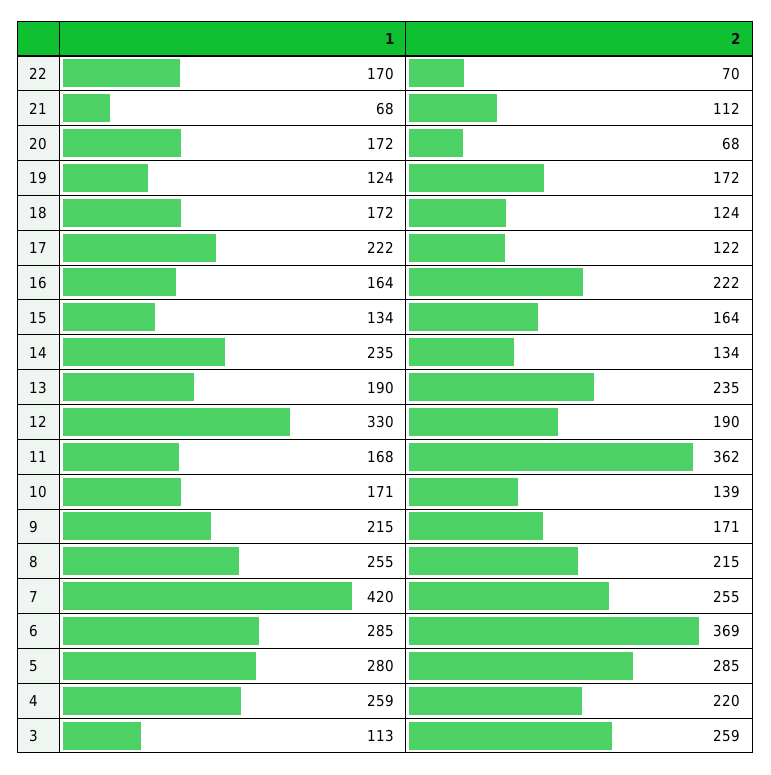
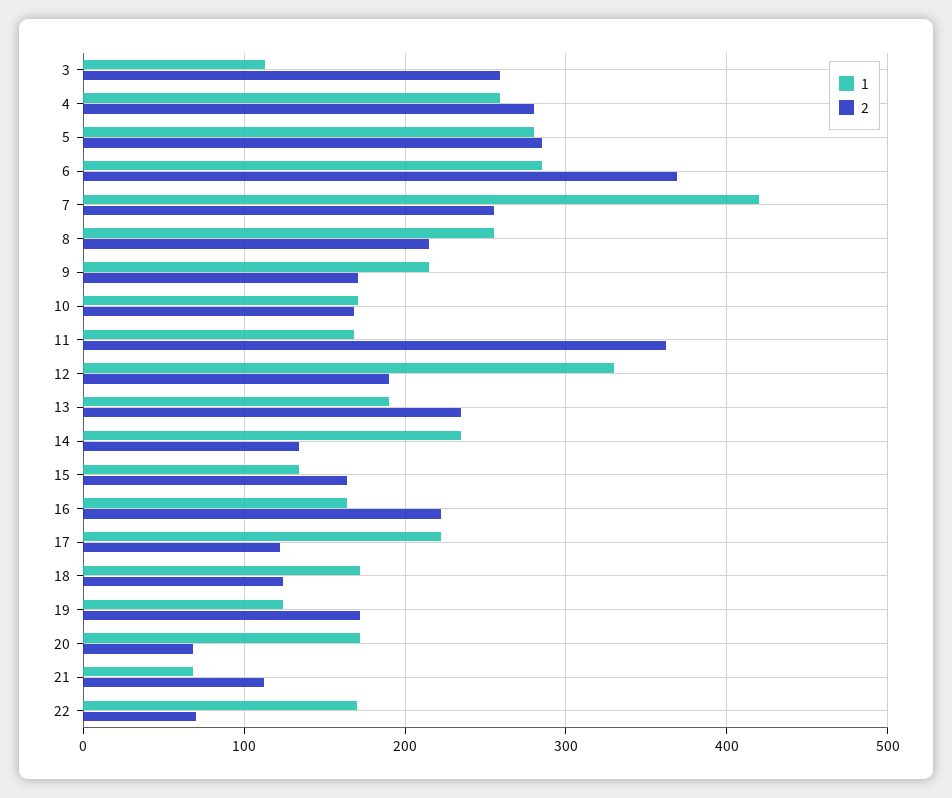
  {
    "1": {
      "22": 170,
      "21": 68,
      "20": 172,
      "19": 124,
      "18": 172,
      "17": 222,
      "16": 164,
      "15": 134,
      "14": 235,
      "13": 190,
      "12": 330,
      "11": 168,
      "10": 171,
      "9": 215,
      "8": 255,
      "7": 420,
      "6": 285,
      "5": 280,
      "4": 259,
      "3": 113
    },
    "2": {
      "22": 70,
      "21": 112,
      "20": 68,
      "19": 172,
      "18": 124,
      "17": 122,
      "16": 222,
      "15": 164,
      "14": 134,
      "13": 235,
      "12": 190,
      "11": 362,
-     "10": 139,
+     "10": 170,
      "9": 171,
      "8": 215,
      "7": 255,
      "6": 369,
      "5": 285,
-     "4": 220,
+     "4": 280,
      "3": 259
    }
  }

